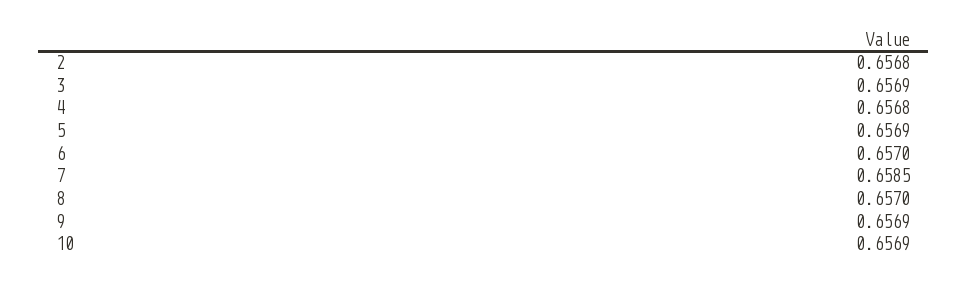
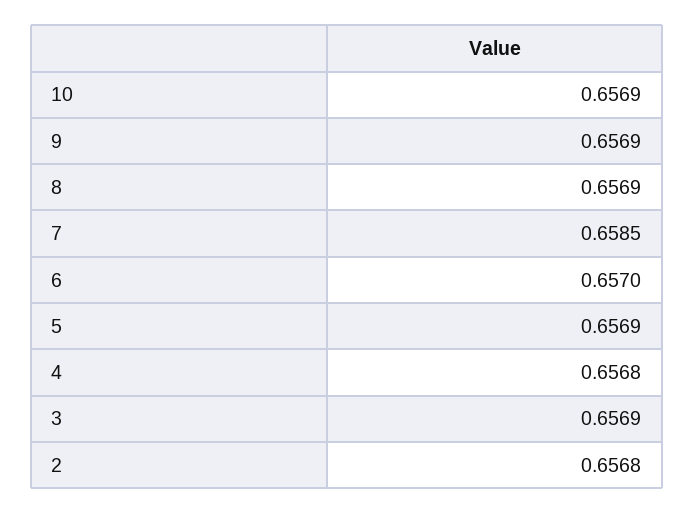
  {
    "2": 0.6568,
    "3": 0.6569,
    "4": 0.6568,
    "5": 0.6569,
    "6": 0.657,
    "7": 0.6585,
-   "8": 0.657,
+   "8": 0.6569,
    "9": 0.6569,
    "10": 0.6569
  }

